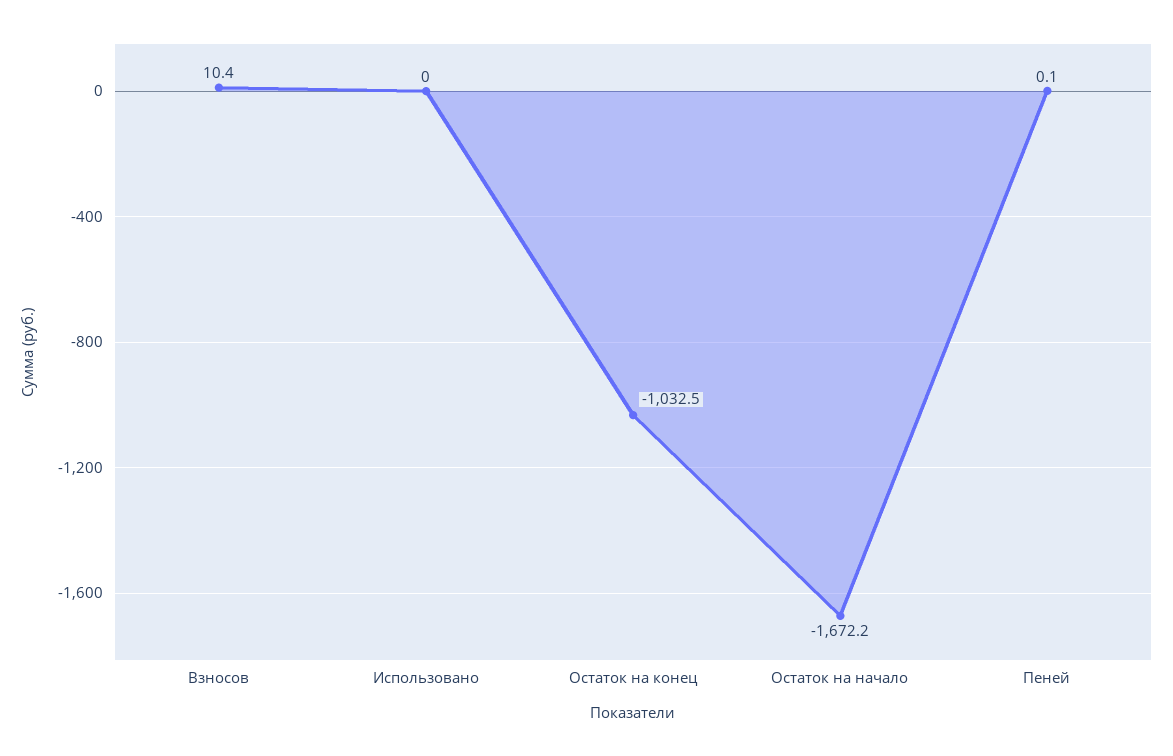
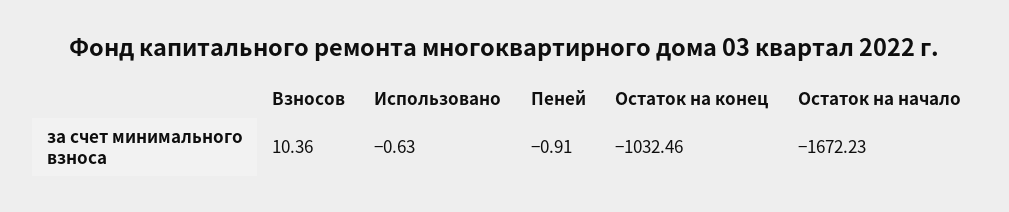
  {
    "Взносов": 10.36,
-   "Использовано": 0,
+   "Использовано": -0.63,
    "Остаток на конец": -1032.46,
    "Остаток на начало": -1672.23,
-   "Пеней": 0.1
+   "Пеней": -0.91
  }

